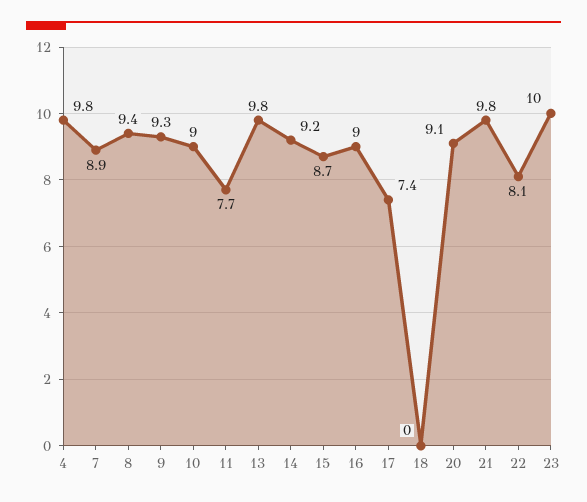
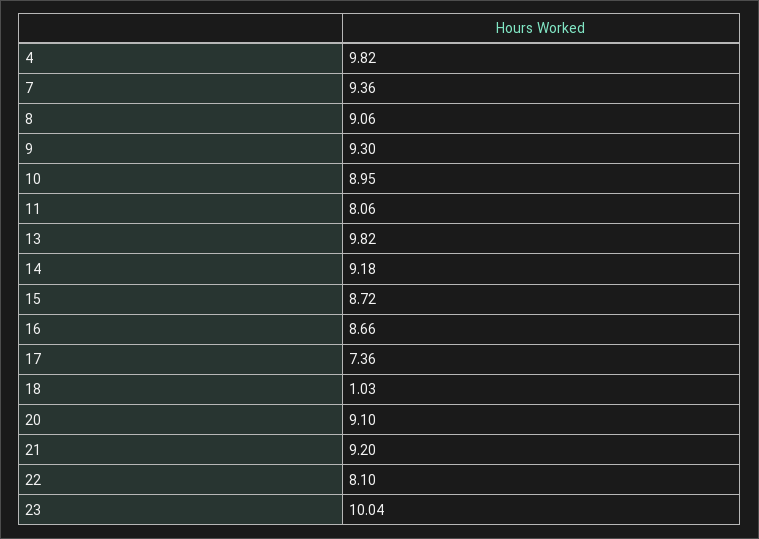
  {
    "4": 9.82,
-   "7": 8.9,
+   "7": 9.36,
-   "8": 9.4,
+   "8": 9.06,
    "9": 9.3,
    "10": 8.95,
-   "11": 7.7,
+   "11": 8.06,
    "13": 9.82,
    "14": 9.18,
    "15": 8.72,
-   "16": 9,
+   "16": 8.66,
    "17": 7.36,
-   "18": 0,
+   "18": 1.03,
    "20": 9.1,
-   "21": 9.8,
+   "21": 9.2,
    "22": 8.1,
    "23": 10.04
  }

